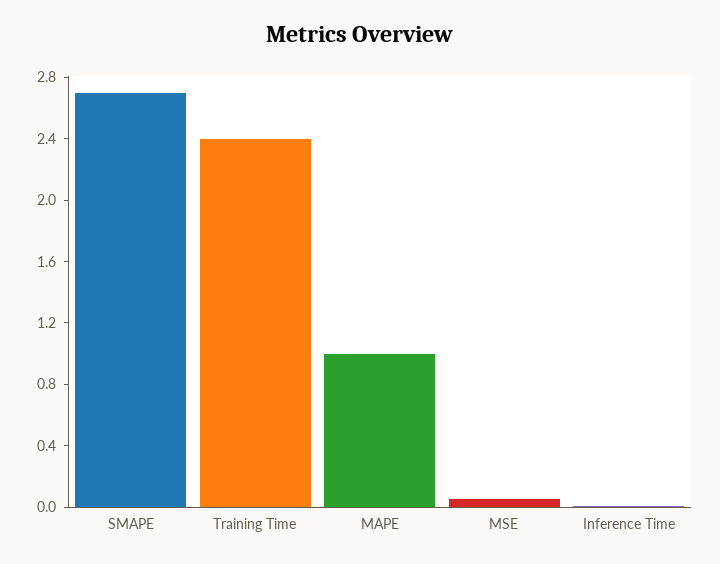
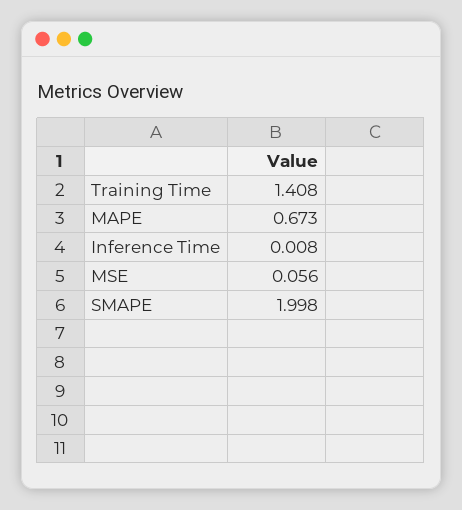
  {
-   "SMAPE": 2.7,
+   "SMAPE": 1.998,
-   "Training Time": 2.4,
+   "Training Time": 1.408,
-   "MAPE": 1,
+   "MAPE": 0.673,
    "MSE": 0.056,
    "Inference Time": 0.008
  }

